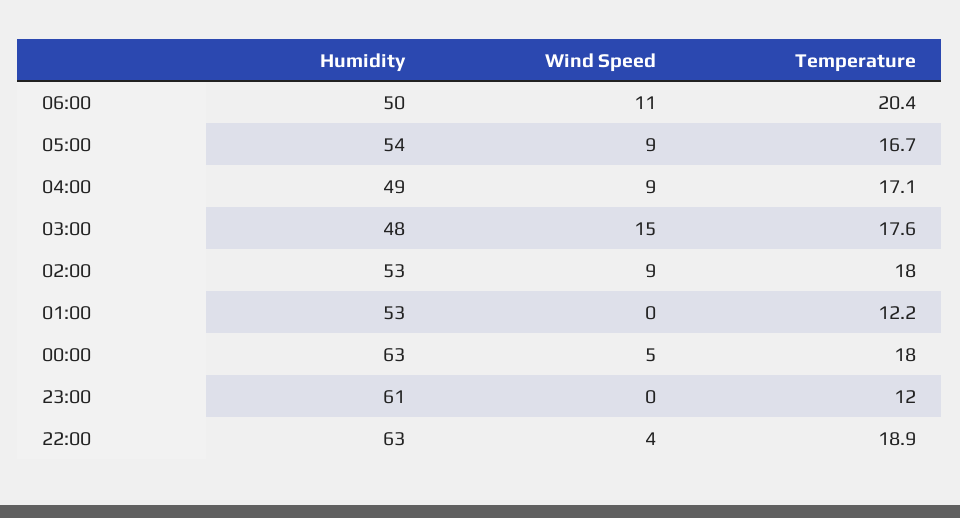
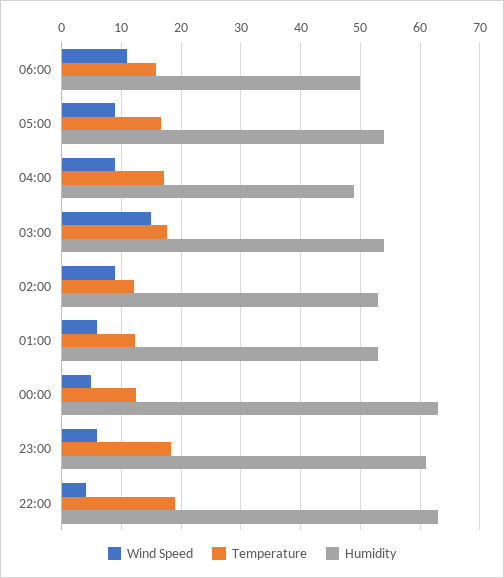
  {
    "Humidity": {
      "06:00": 50,
      "05:00": 54,
      "04:00": 49,
-     "03:00": 48,
+     "03:00": 54,
      "02:00": 53,
      "01:00": 53,
      "00:00": 63,
      "23:00": 61,
      "22:00": 63
    },
    "Wind Speed": {
      "06:00": 11,
      "05:00": 9,
      "04:00": 9,
      "03:00": 15,
      "02:00": 9,
-     "01:00": 0,
+     "01:00": 6,
      "00:00": 5,
-     "23:00": 0,
+     "23:00": 6,
      "22:00": 4
    },
    "Temperature": {
-     "06:00": 20.4,
+     "06:00": 16,
      "05:00": 16.7,
      "04:00": 17.1,
      "03:00": 17.6,
-     "02:00": 18,
+     "02:00": 12,
      "01:00": 12.2,
-     "00:00": 18,
+     "00:00": 12,
-     "23:00": 12,
+     "23:00": 18,
      "22:00": 18.9
    }
  }

